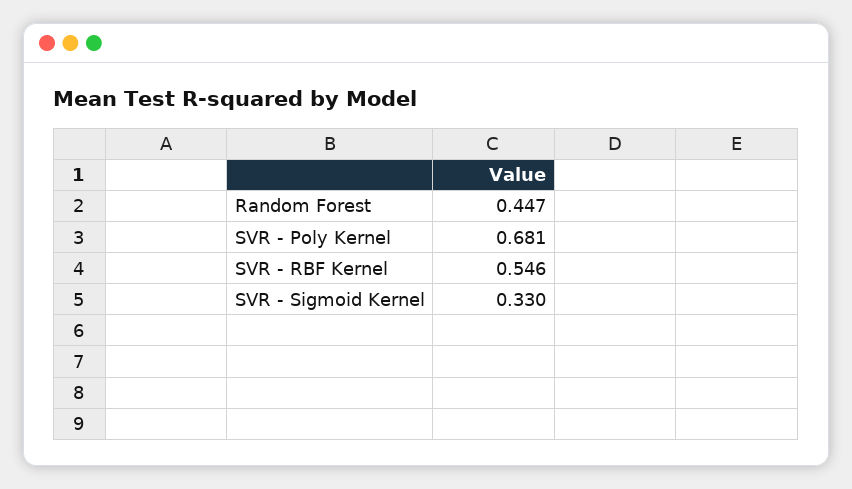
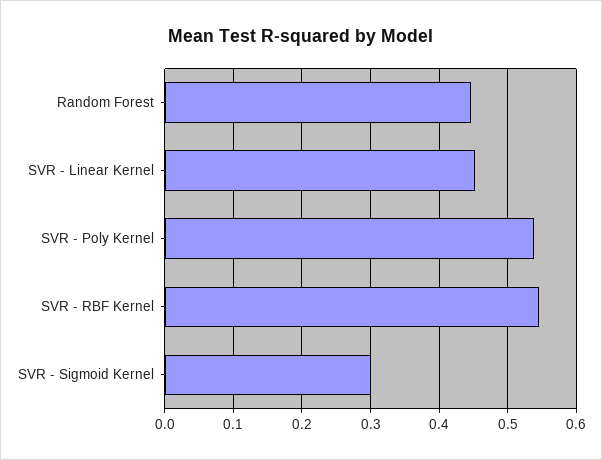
  {
    "Random Forest": 0.447,
-   "SVR - Poly Kernel": 0.681,
+   "SVR - Poly Kernel": 0.54,
    "SVR - RBF Kernel": 0.546,
-   "SVR - Sigmoid Kernel": 0.33
+   "SVR - Sigmoid Kernel": 0.3,
+   "SVR - Linear Kernel": 0.45
  }

